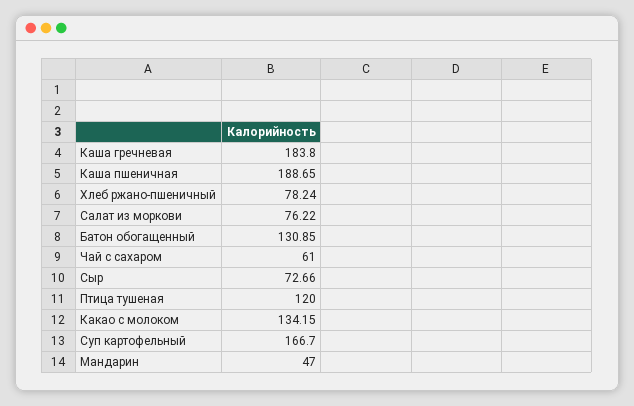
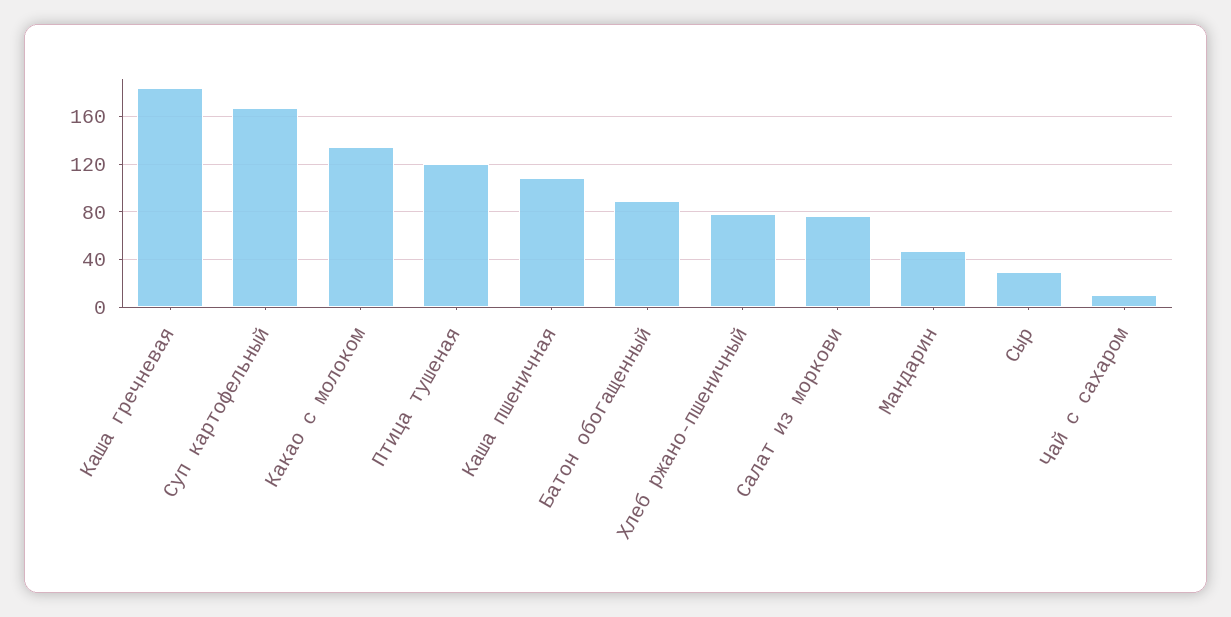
  {
    "Каша гречневая": 183.8,
-   "Каша пшеничная": 188.65,
+   "Каша пшеничная": 110,
    "Хлеб ржано-пшеничный": 78.24,
    "Салат из моркови": 76.22,
-   "Батон обогащенный": 130.85,
+   "Батон обогащенный": 90,
-   "Чай с сахаром": 61,
+   "Чай с сахаром": 10,
-   "Сыр": 72.66,
+   "Сыр": 30,
    "Птица тушеная": 120,
    "Какао с молоком": 134.15,
    "Суп картофельный": 166.7,
    "Мандарин": 47
  }

